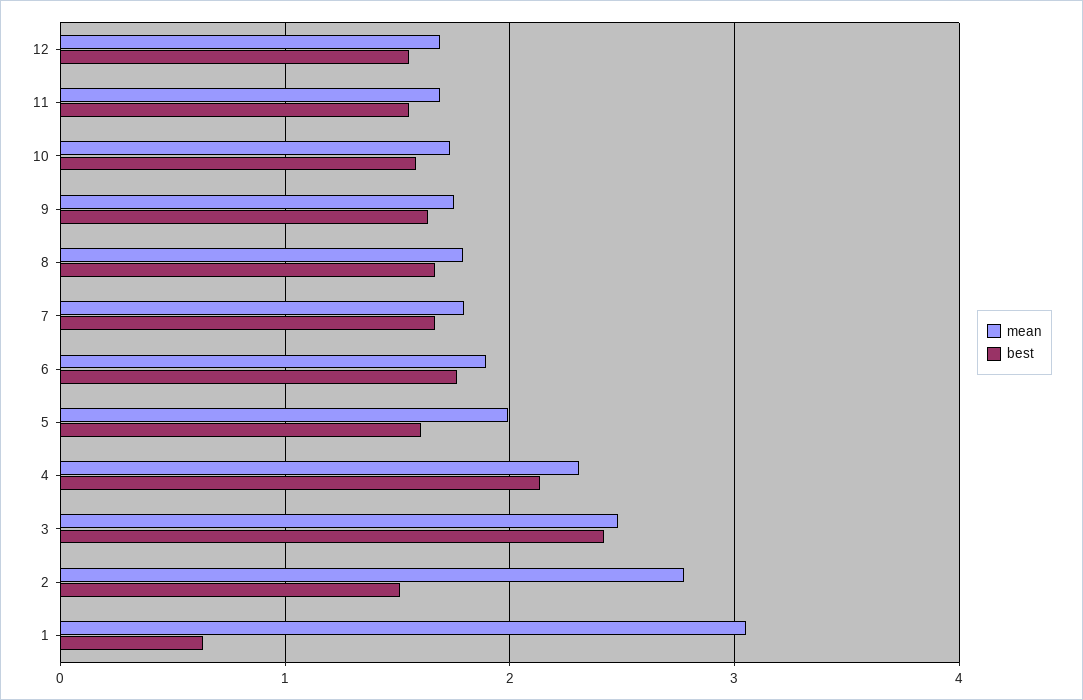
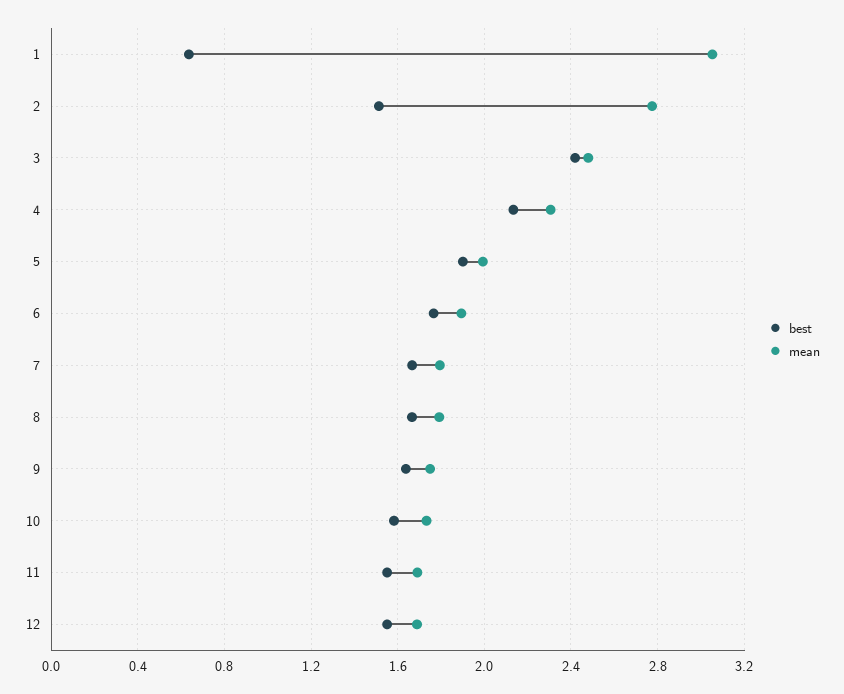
  {
    "mean": {
      "12": 1.7,
      "11": 1.7,
      "10": 1.75,
      "9": 1.75,
      "8": 1.8,
      "7": 1.8,
      "6": 1.9,
      "5": 2,
      "4": 2.3,
      "3": 2.5,
      "2": 2.8,
      "1": 3.05
    },
    "best": {
      "12": 1.55,
      "11": 1.55,
      "10": 1.6,
      "9": 1.65,
      "8": 1.65,
      "7": 1.65,
      "6": 1.75,
-     "5": 1.6,
+     "5": 1.9,
      "4": 2.15,
      "3": 2.4,
      "2": 1.5,
      "1": 0.65
    }
  }

